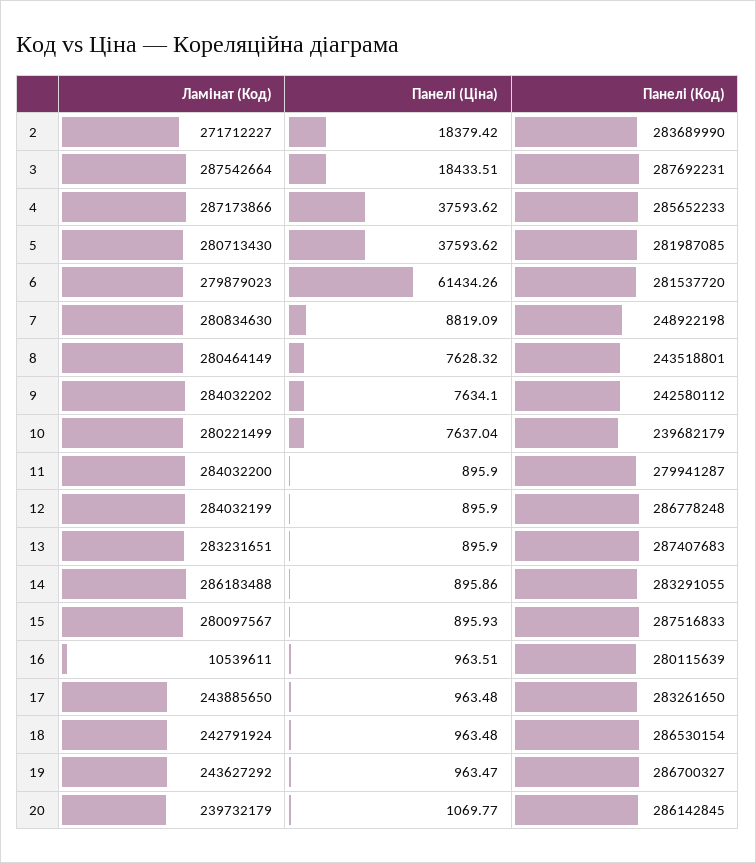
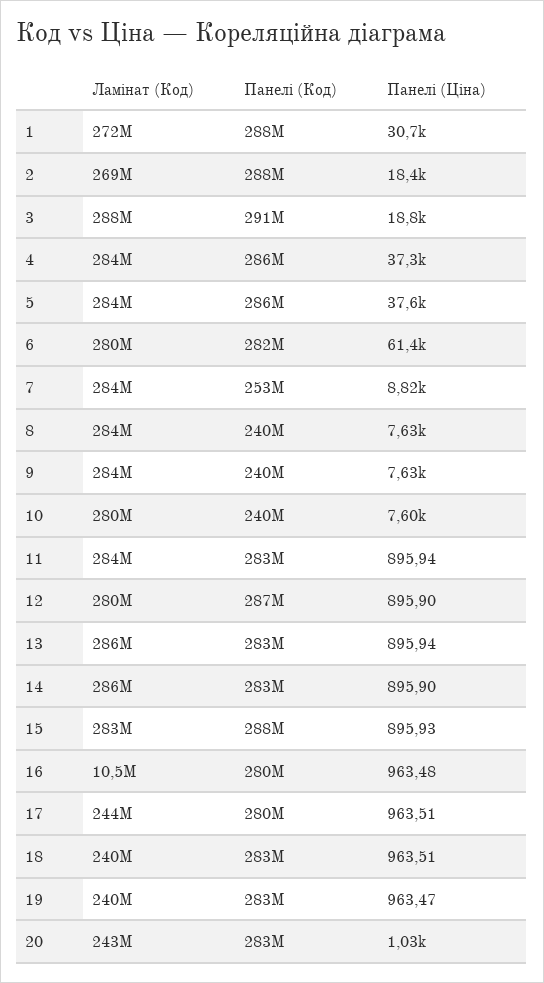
  {
    "Ламінат (Код)": {
-     "2": 271712227,
+     "2": 269000000,
      "3": 287542664,
-     "4": 287173866,
+     "4": 284000000,
-     "5": 280713430,
+     "5": 284000000,
      "6": 279879023,
-     "7": 280834630,
+     "7": 284000000,
-     "8": 280464149,
+     "8": 284000000,
      "9": 284032202,
      "10": 280221499,
      "11": 284032200,
-     "12": 284032199,
+     "12": 280000000,
-     "13": 283231651,
+     "13": 286000000,
      "14": 286183488,
-     "15": 280097567,
+     "15": 283000000,
      "16": 10539611,
      "17": 243885650,
-     "18": 242791924,
+     "18": 240000000,
-     "19": 243627292,
+     "19": 240000000,
-     "20": 239732179
+     "20": 243000000,
+     "1": 272000000
    },
    "Панелі (Ціна)": {
      "2": 18379.42,
-     "3": 18433.51,
+     "3": 18800,
-     "4": 37593.62,
+     "4": 37300,
      "5": 37593.62,
      "6": 61434.26,
      "7": 8819.09,
      "8": 7628.32,
      "9": 7634.1,
-     "10": 7637.04,
+     "10": 7600,
-     "11": 895.9,
+     "11": 895.94,
      "12": 895.9,
-     "13": 895.9,
+     "13": 895.94,
-     "14": 895.86,
+     "14": 895.9,
      "15": 895.93,
-     "16": 963.51,
+     "16": 963.48,
-     "17": 963.48,
+     "17": 963.51,
-     "18": 963.48,
+     "18": 963.51,
      "19": 963.47,
-     "20": 1069.77
+     "20": 1030,
+     "1": 30700
    },
    "Панелі (Код)": {
-     "2": 283689990,
+     "2": 288000000,
-     "3": 287692231,
+     "3": 291000000,
      "4": 285652233,
-     "5": 281987085,
+     "5": 286000000,
      "6": 281537720,
-     "7": 248922198,
+     "7": 253000000,
-     "8": 243518801,
+     "8": 240000000,
-     "9": 242580112,
+     "9": 240000000,
      "10": 239682179,
-     "11": 279941287,
+     "11": 283000000,
      "12": 286778248,
-     "13": 287407683,
+     "13": 283000000,
      "14": 283291055,
      "15": 287516833,
      "16": 280115639,
-     "17": 283261650,
+     "17": 280000000,
-     "18": 286530154,
+     "18": 283000000,
-     "19": 286700327,
+     "19": 283000000,
-     "20": 286142845
+     "20": 283000000,
+     "1": 288000000
    }
  }

